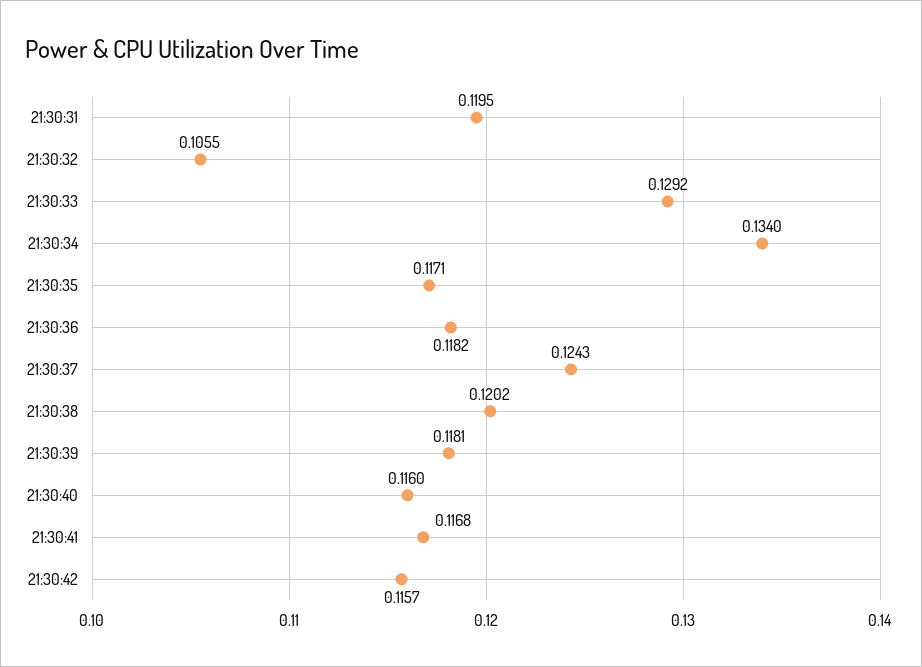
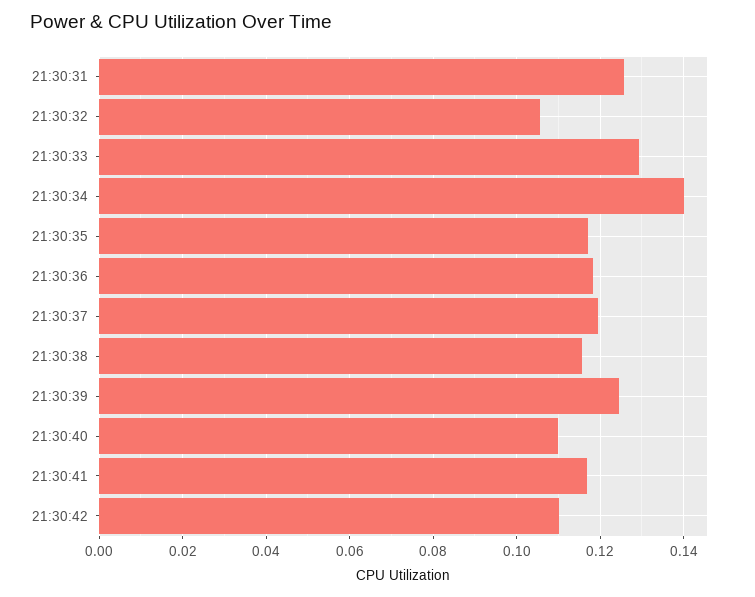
  {
-   "21:30:31": 0.1195,
+   "21:30:31": 0.126,
    "21:30:32": 0.1055,
    "21:30:33": 0.1292,
-   "21:30:34": 0.134,
+   "21:30:34": 0.14,
    "21:30:35": 0.1171,
    "21:30:36": 0.1182,
-   "21:30:37": 0.1243,
+   "21:30:37": 0.12,
-   "21:30:38": 0.1202,
+   "21:30:38": 0.116,
-   "21:30:39": 0.1181,
+   "21:30:39": 0.124,
-   "21:30:40": 0.116,
+   "21:30:40": 0.11,
    "21:30:41": 0.1168,
-   "21:30:42": 0.1157
+   "21:30:42": 0.11
  }

